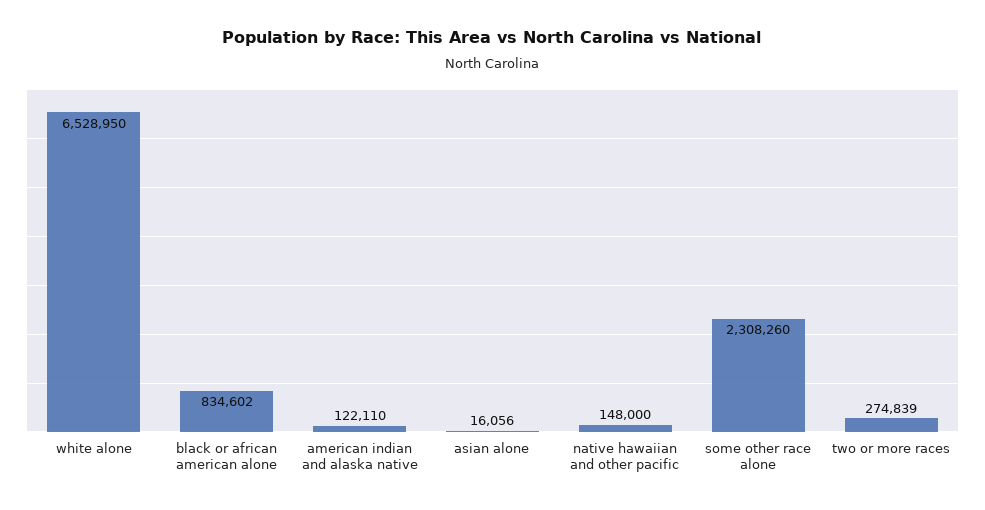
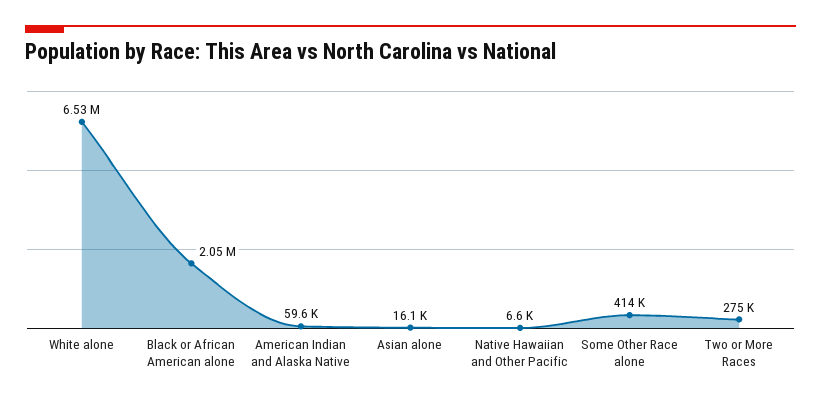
  {
    "white alone": 6528950,
-   "black or african american alone": 834602,
+   "black or african american alone": 2050000,
-   "american indian and alaska native": 122110,
+   "american indian and alaska native": 59600,
    "asian alone": 16056,
-   "native hawaiian and other pacific": 148000,
+   "native hawaiian and other pacific": 6600,
-   "some other race alone": 2308260,
+   "some other race alone": 414000,
    "two or more races": 274839
  }

